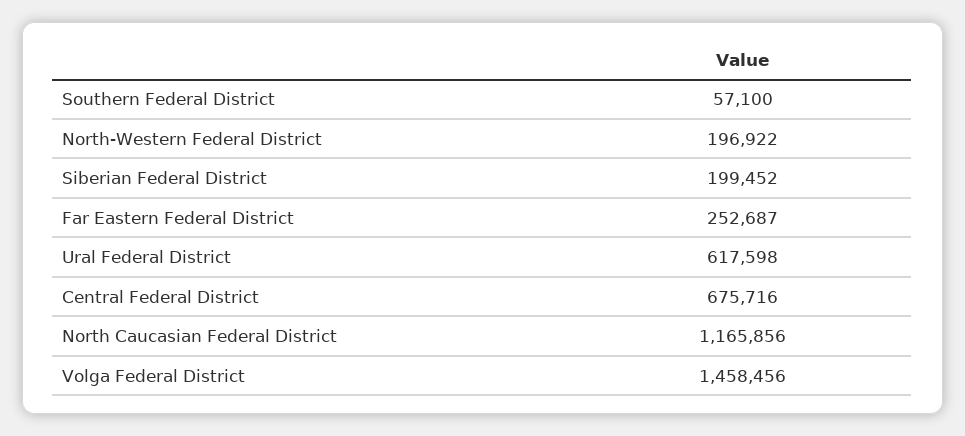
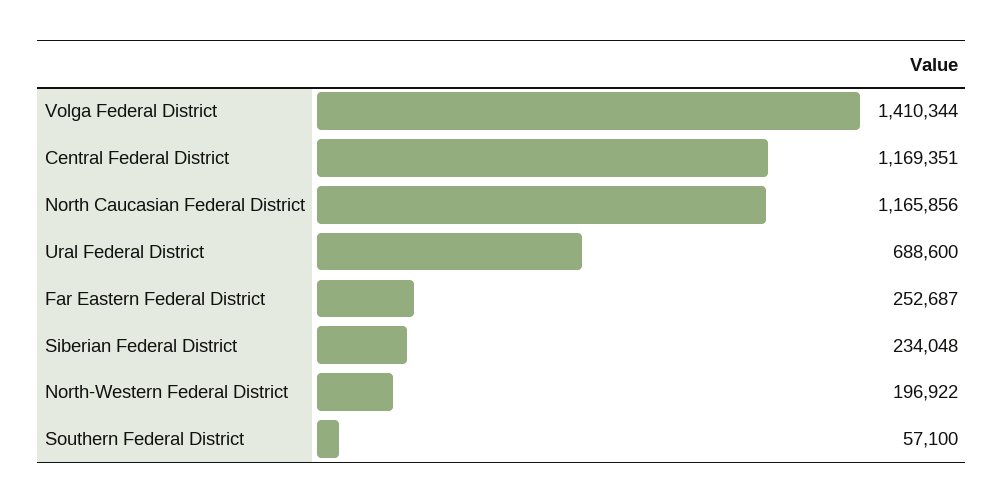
  {
    "Southern Federal District": 57100,
    "North-Western Federal District": 196922,
-   "Siberian Federal District": 199452,
+   "Siberian Federal District": 234048,
    "Far Eastern Federal District": 252687,
-   "Ural Federal District": 617598,
+   "Ural Federal District": 688600,
-   "Central Federal District": 675716,
+   "Central Federal District": 1169351,
    "North Caucasian Federal District": 1165856,
-   "Volga Federal District": 1458456
+   "Volga Federal District": 1410344
  }

